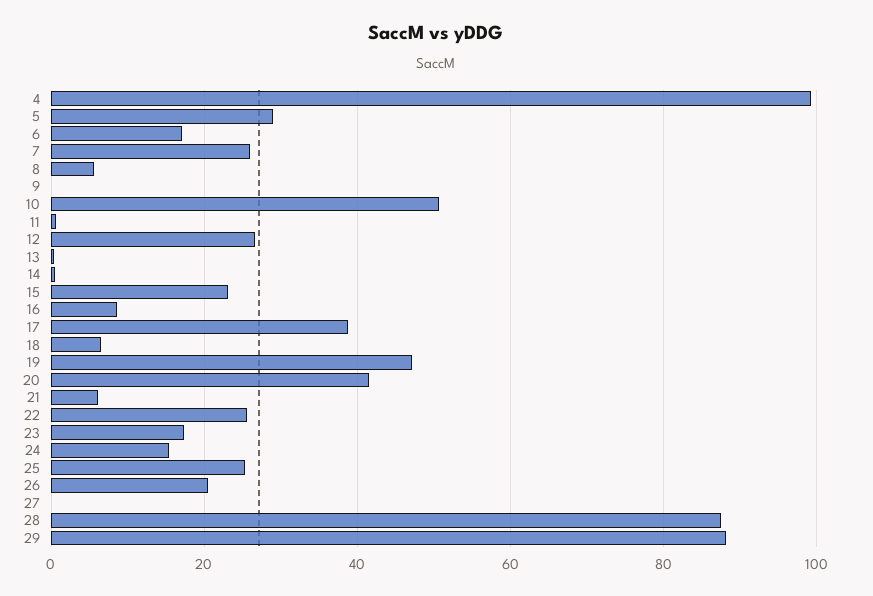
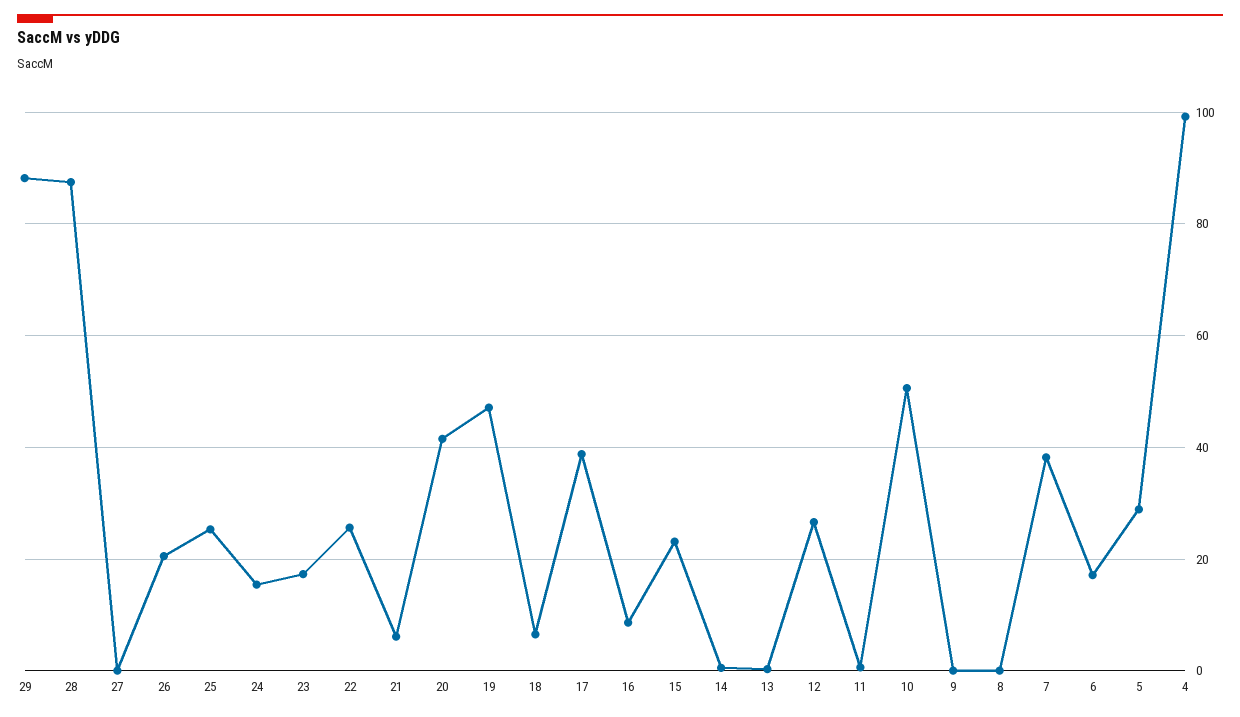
  {
    "4": 100,
    "5": 28,
    "6": 18,
-   "7": 26,
+   "7": 38,
-   "8": 6,
+   "8": 0,
    "9": 0,
    "10": 50,
    "11": 0,
    "12": 26,
    "13": 0,
    "14": 0,
    "15": 24,
    "16": 8,
    "17": 38,
    "18": 6,
    "19": 48,
    "20": 42,
    "21": 6,
    "22": 26,
    "23": 18,
    "24": 16,
    "25": 26,
    "26": 20,
    "27": 0,
    "28": 88,
    "29": 88
  }

